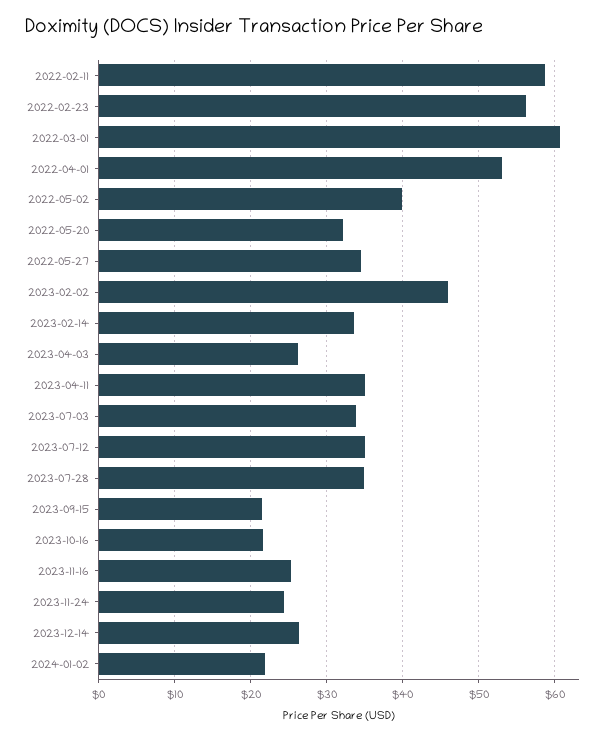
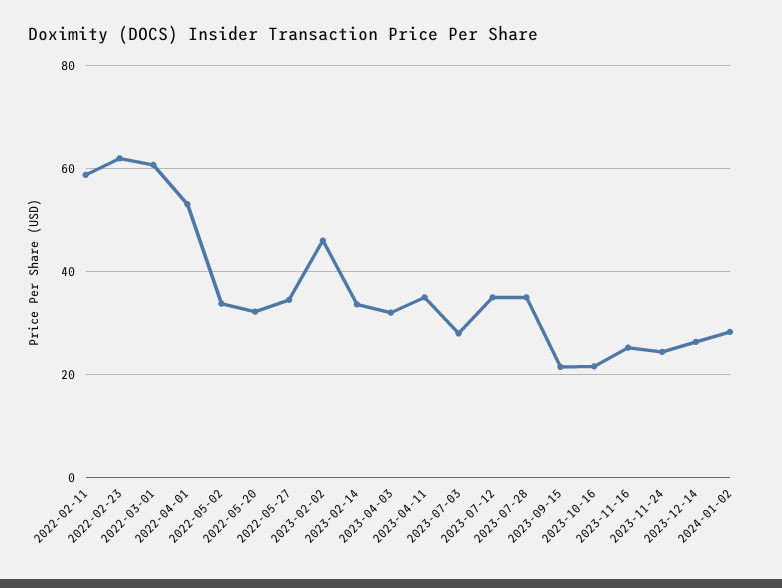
  {
    "2022-02-11": 59,
-   "2022-02-23": 56,
+   "2022-02-23": 62,
    "2022-03-01": 61,
    "2022-04-01": 53,
-   "2022-05-02": 40,
+   "2022-05-02": 34,
    "2022-05-20": 32,
    "2022-05-27": 35,
    "2023-02-02": 46,
    "2023-02-14": 34,
-   "2023-04-03": 26,
+   "2023-04-03": 32,
    "2023-04-11": 35,
-   "2023-07-03": 34,
+   "2023-07-03": 28,
    "2023-07-12": 35,
    "2023-07-28": 35,
    "2023-09-15": 21,
    "2023-10-16": 22,
    "2023-11-16": 25,
    "2023-11-24": 24,
    "2023-12-14": 26,
-   "2024-01-02": 22
+   "2024-01-02": 28
  }

